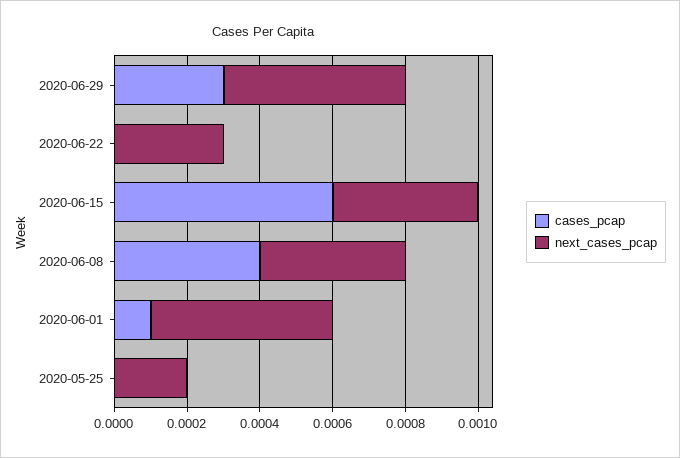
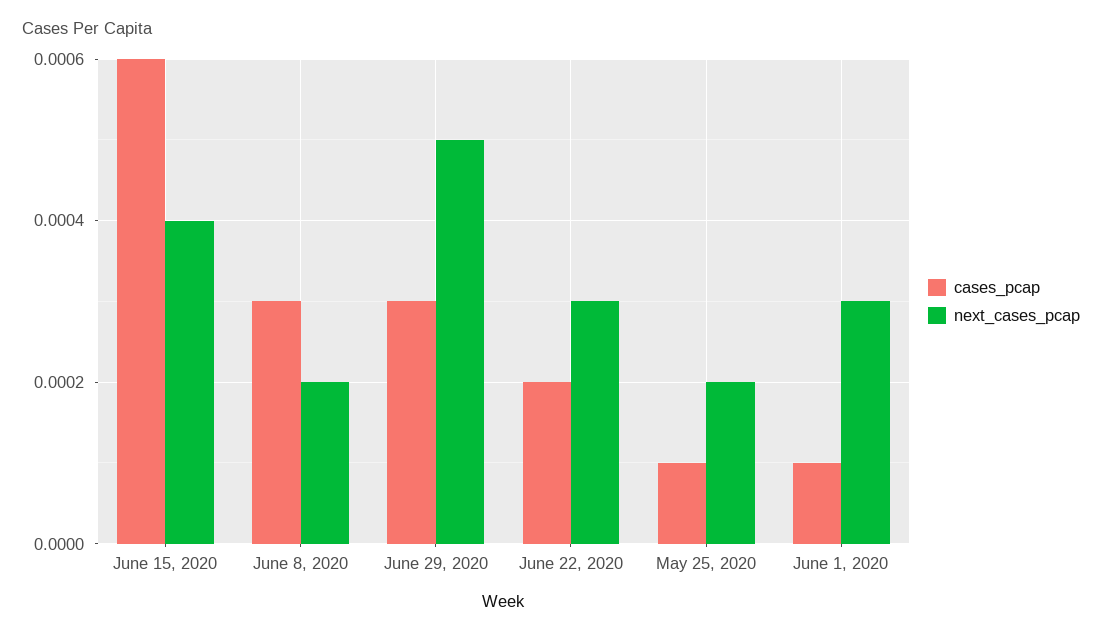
  {
    "cases_pcap": {
      "2020-06-29": 0.0003,
-     "2020-06-22": 0,
+     "2020-06-22": 0.0002,
      "2020-06-15": 0.0006,
-     "2020-06-08": 0.0004,
+     "2020-06-08": 0.0003,
      "2020-06-01": 0.0001,
-     "2020-05-25": 0
+     "2020-05-25": 0.0001
    },
    "next_cases_pcap": {
      "2020-06-29": 0.0005,
      "2020-06-22": 0.0003,
      "2020-06-15": 0.0004,
-     "2020-06-08": 0.0004,
+     "2020-06-08": 0.0002,
-     "2020-06-01": 0.0005,
+     "2020-06-01": 0.0003,
      "2020-05-25": 0.0002
    }
  }

